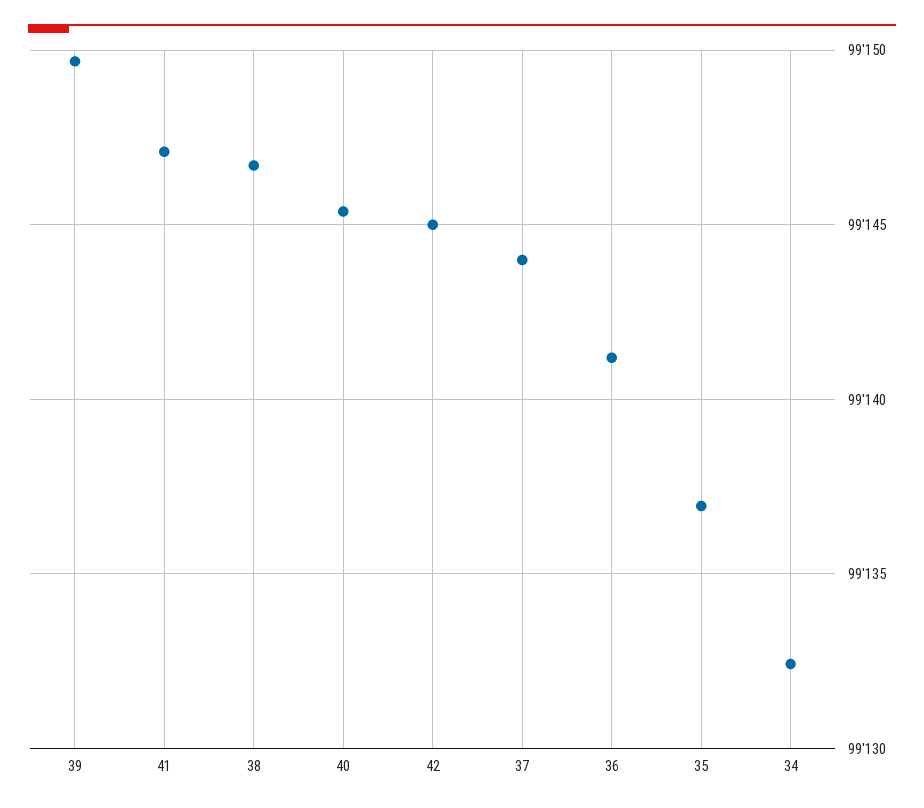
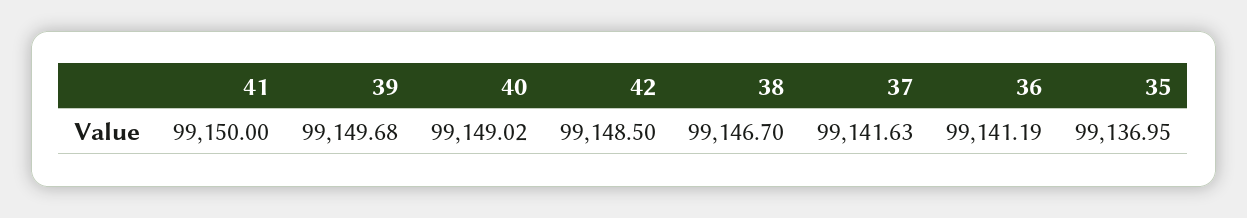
  {
    "39": 99149.68,
-   "41": 99147,
+   "41": 99150,
    "38": 99146.7,
-   "40": 99145.5,
+   "40": 99149.02,
-   "42": 99145,
+   "42": 99148.5,
-   "37": 99144,
+   "37": 99141.63,
    "36": 99141.19,
-   "35": 99136.95,
+   "35": 99136.95
-   "34": 99132.5
  }

